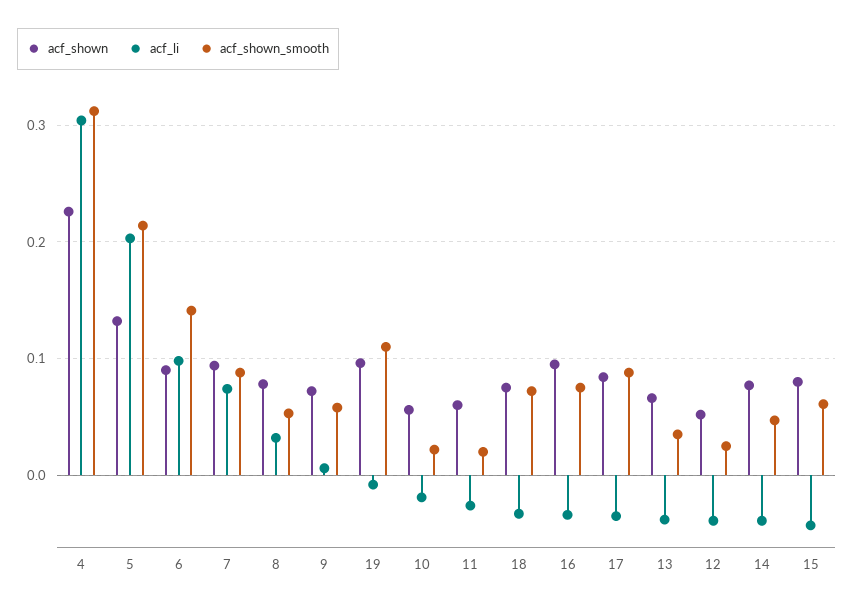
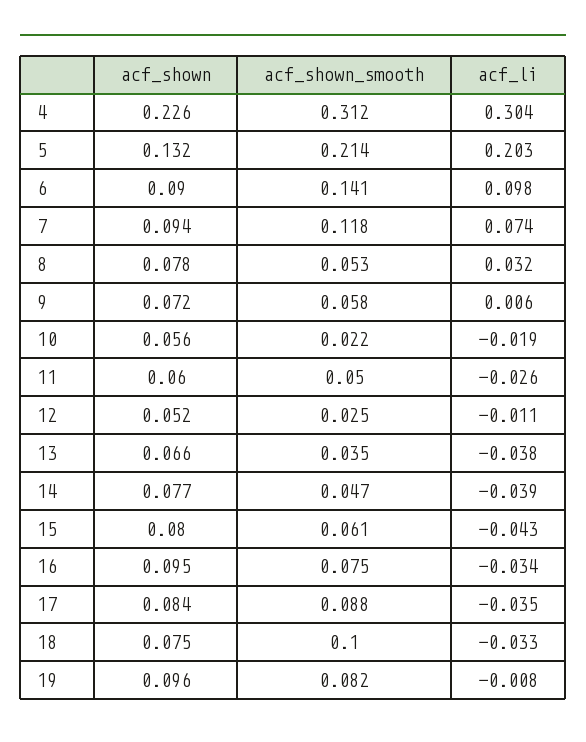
  {
    "acf_shown": {
      "4": 0.226,
      "5": 0.132,
      "6": 0.09,
      "7": 0.094,
      "8": 0.078,
      "9": 0.072,
      "19": 0.096,
      "10": 0.056,
      "11": 0.06,
      "18": 0.075,
      "16": 0.095,
      "17": 0.084,
      "13": 0.066,
      "12": 0.052,
      "14": 0.077,
      "15": 0.08
    },
    "acf_li": {
      "4": 0.304,
      "5": 0.203,
      "6": 0.098,
      "7": 0.074,
      "8": 0.032,
      "9": 0.006,
      "19": -0.008,
      "10": -0.019,
      "11": -0.026,
      "18": -0.033,
      "16": -0.034,
      "17": -0.035,
      "13": -0.038,
-     "12": -0.04,
+     "12": -0.011,
      "14": -0.039,
      "15": -0.043
    },
    "acf_shown_smooth": {
      "4": 0.312,
      "5": 0.214,
      "6": 0.141,
-     "7": 0.09,
+     "7": 0.118,
      "8": 0.053,
      "9": 0.058,
-     "19": 0.11,
+     "19": 0.082,
      "10": 0.022,
-     "11": 0.02,
+     "11": 0.05,
-     "18": 0.07,
+     "18": 0.1,
      "16": 0.075,
      "17": 0.088,
      "13": 0.035,
      "12": 0.025,
      "14": 0.047,
      "15": 0.061
    }
  }

